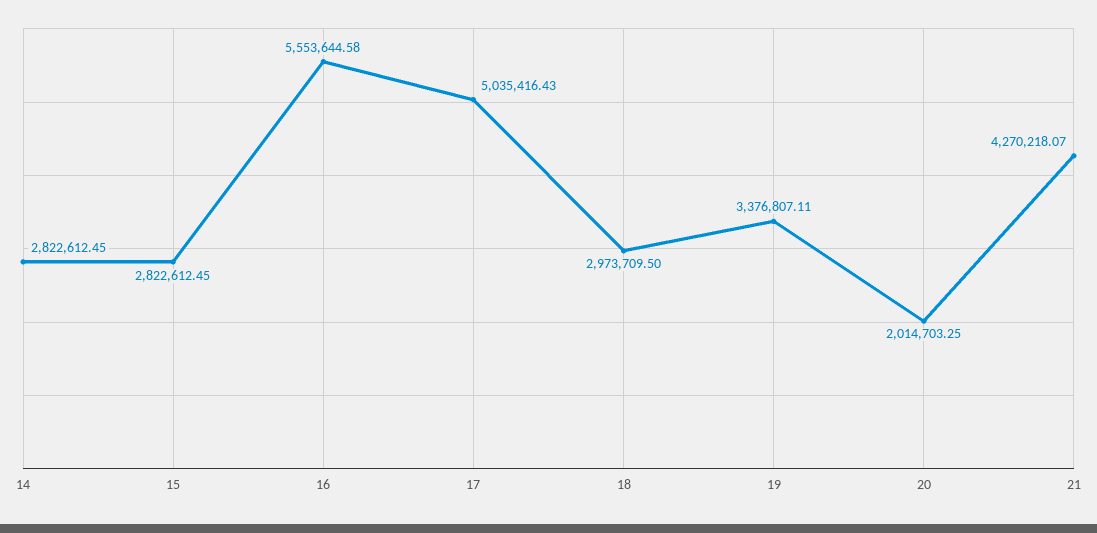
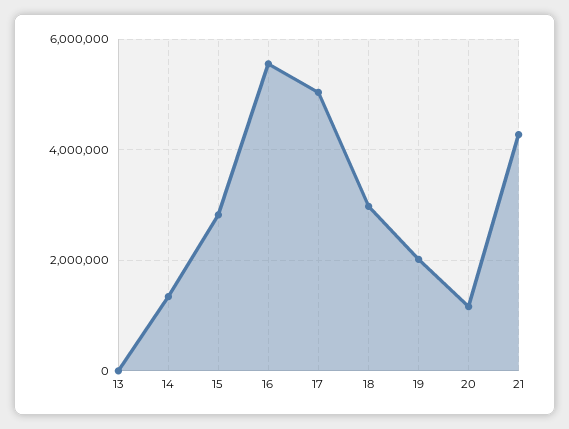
  {
-   "14": 2822612.45,
+   "14": 1400000,
    "15": 2822612.45,
    "16": 5553644.58,
    "17": 5035416.43,
    "18": 2973709.5,
-   "19": 3376807.11,
+   "19": 2000000,
-   "20": 2014703.25,
+   "20": 1200000,
-   "21": 4270218.07
+   "21": 4270218.07,
+   "13": 0
  }

